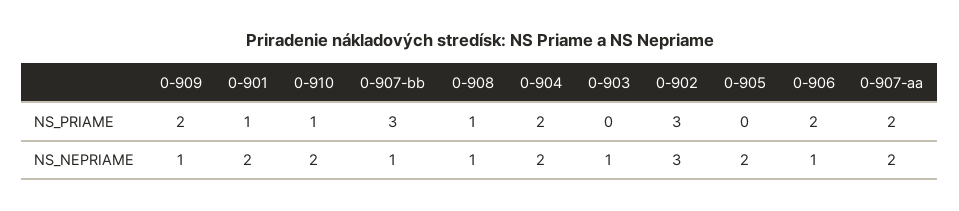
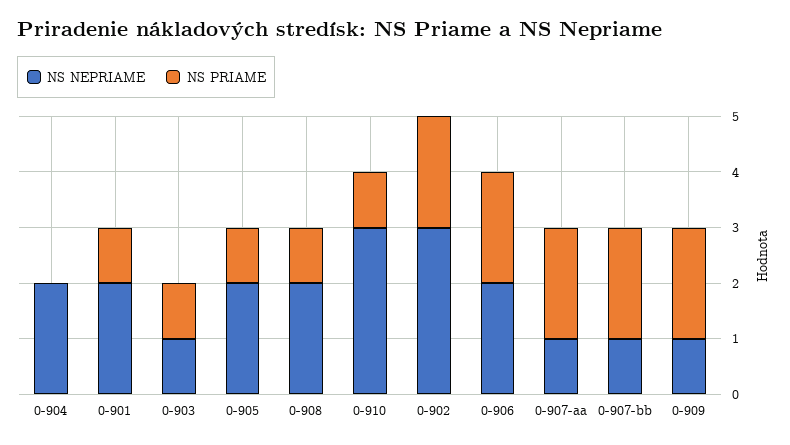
  {
    "NS_PRIAME": {
      "0-909": 2,
      "0-901": 1,
      "0-910": 1,
-     "0-907-bb": 3,
+     "0-907-bb": 2,
      "0-908": 1,
-     "0-904": 2,
+     "0-904": 0,
-     "0-903": 0,
+     "0-903": 1,
-     "0-902": 3,
+     "0-902": 2,
-     "0-905": 0,
+     "0-905": 1,
      "0-906": 2,
      "0-907-aa": 2
    },
    "NS_NEPRIAME": {
      "0-909": 1,
      "0-901": 2,
-     "0-910": 2,
+     "0-910": 3,
      "0-907-bb": 1,
-     "0-908": 1,
+     "0-908": 2,
      "0-904": 2,
      "0-903": 1,
      "0-902": 3,
      "0-905": 2,
-     "0-906": 1,
+     "0-906": 2,
-     "0-907-aa": 2
+     "0-907-aa": 1
    }
  }

